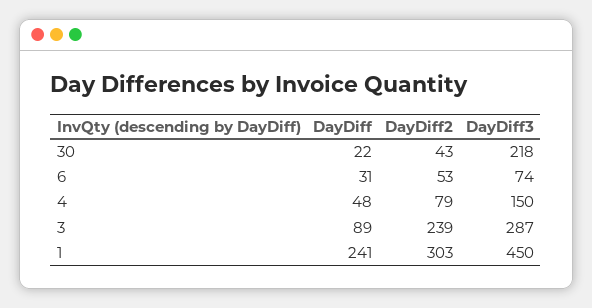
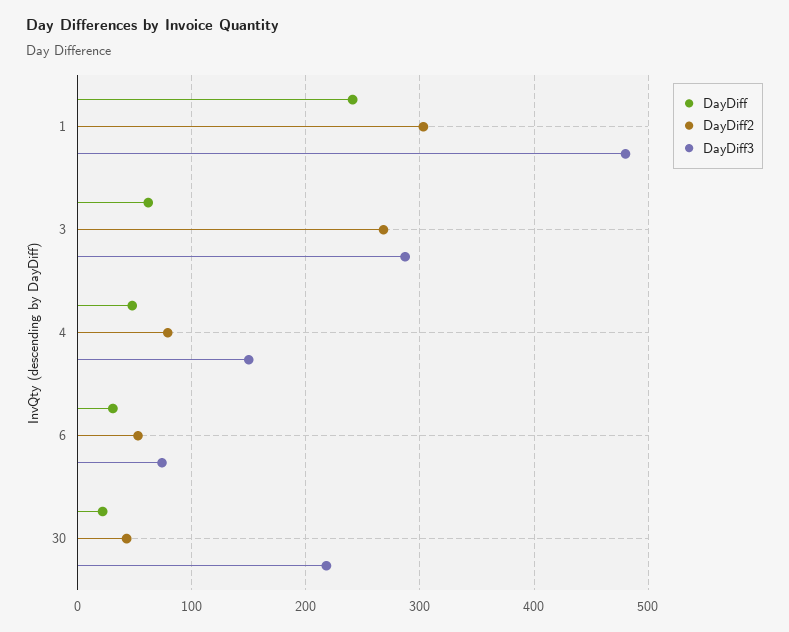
  {
    "DayDiff": {
      "30": 22,
      "6": 31,
      "4": 48,
-     "3": 89,
+     "3": 60,
      "1": 241
    },
    "DayDiff2": {
      "30": 43,
      "6": 53,
      "4": 79,
-     "3": 239,
+     "3": 270,
      "1": 303
    },
    "DayDiff3": {
      "30": 218,
      "6": 74,
      "4": 150,
      "3": 287,
-     "1": 450
+     "1": 480
    }
  }

